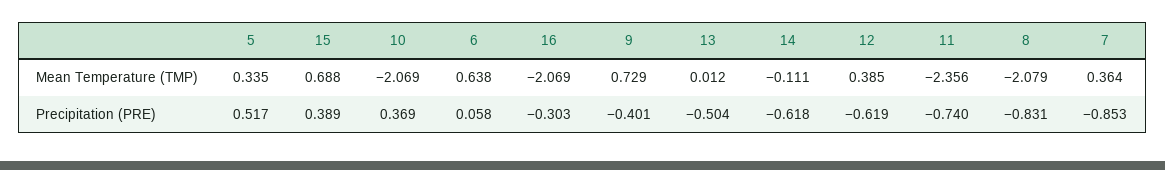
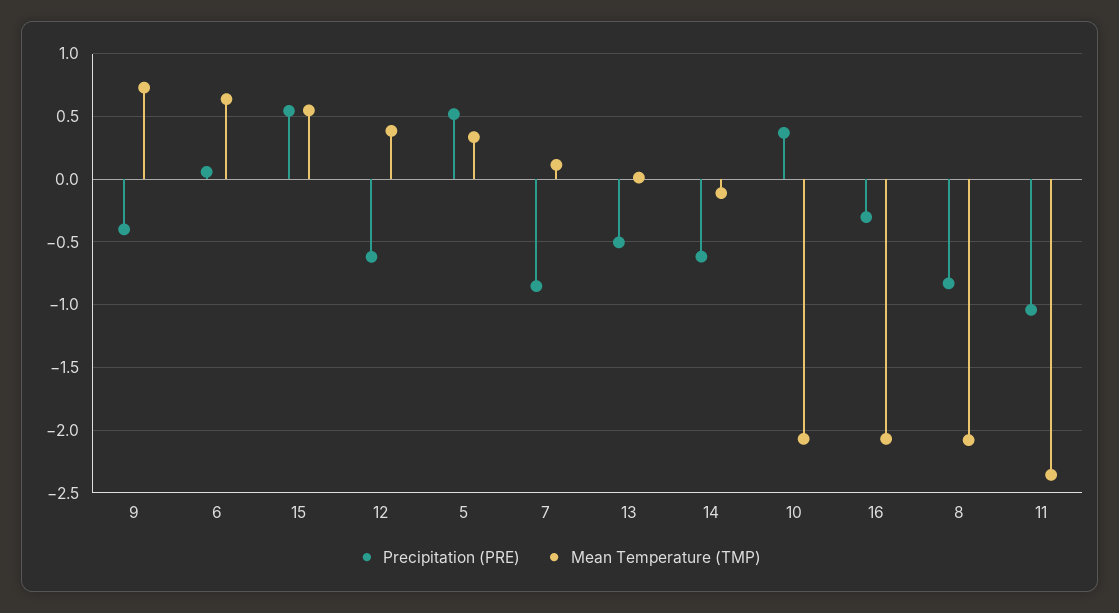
  {
    "Mean Temperature (TMP)": {
      "5": 0.335,
-     "15": 0.688,
+     "15": 0.55,
      "10": -2.069,
      "6": 0.638,
      "16": -2.069,
      "9": 0.729,
      "13": 0.012,
      "14": -0.111,
      "12": 0.385,
      "11": -2.356,
      "8": -2.079,
-     "7": 0.364
+     "7": 0.1
    },
    "Precipitation (PRE)": {
      "5": 0.517,
-     "15": 0.389,
+     "15": 0.55,
      "10": 0.369,
      "6": 0.058,
      "16": -0.303,
      "9": -0.401,
      "13": -0.504,
      "14": -0.618,
      "12": -0.619,
-     "11": -0.74,
+     "11": -1.05,
      "8": -0.831,
      "7": -0.853
    }
  }

